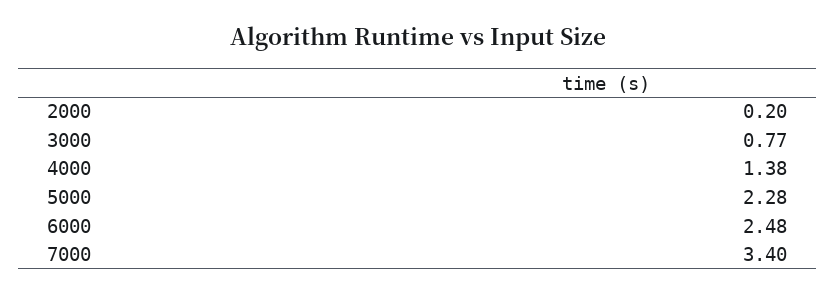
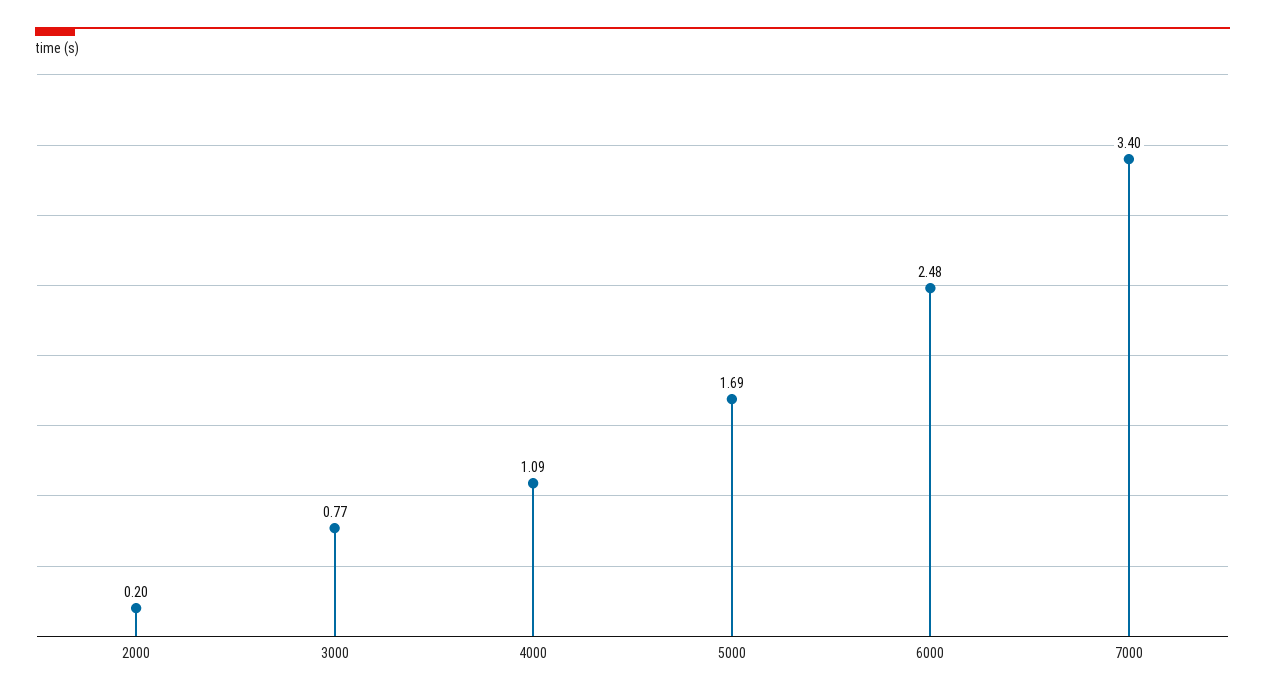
  {
    "2000": 0.2,
    "3000": 0.77,
-   "4000": 1.38,
+   "4000": 1.09,
-   "5000": 2.28,
+   "5000": 1.69,
    "6000": 2.48,
    "7000": 3.4
  }

